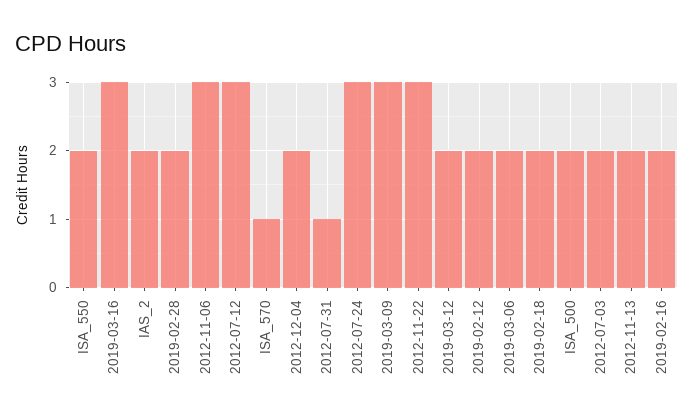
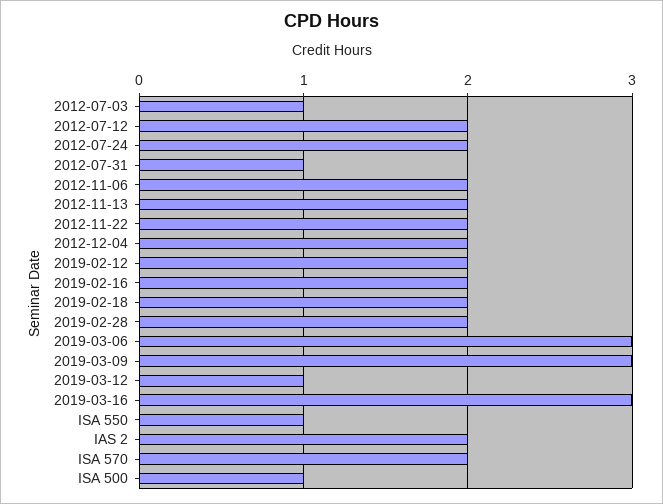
  {
-   "ISA_550": 2,
+   "ISA_550": 1,
    "2019-03-16": 3,
    "IAS_2": 2,
    "2019-02-28": 2,
-   "2012-11-06": 3,
+   "2012-11-06": 2,
-   "2012-07-12": 3,
+   "2012-07-12": 2,
-   "ISA_570": 1,
+   "ISA_570": 2,
    "2012-12-04": 2,
    "2012-07-31": 1,
-   "2012-07-24": 3,
+   "2012-07-24": 2,
    "2019-03-09": 3,
-   "2012-11-22": 3,
+   "2012-11-22": 2,
-   "2019-03-12": 2,
+   "2019-03-12": 1,
    "2019-02-12": 2,
-   "2019-03-06": 2,
+   "2019-03-06": 3,
    "2019-02-18": 2,
-   "ISA_500": 2,
+   "ISA_500": 1,
-   "2012-07-03": 2,
+   "2012-07-03": 1,
    "2012-11-13": 2,
    "2019-02-16": 2
  }

